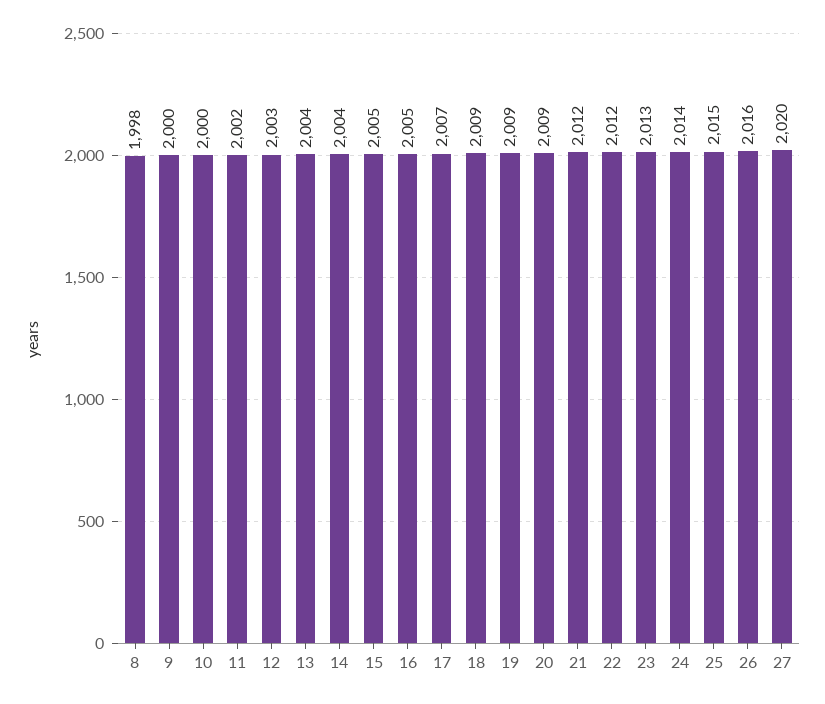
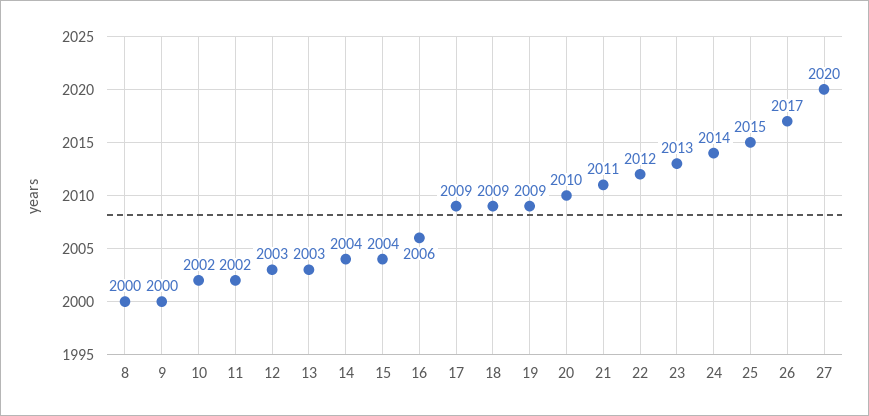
  {
-   "8": 1998,
+   "8": 2000,
    "9": 2000,
-   "10": 2000,
+   "10": 2002,
    "11": 2002,
    "12": 2003,
-   "13": 2004,
+   "13": 2003,
    "14": 2004,
-   "15": 2005,
+   "15": 2004,
-   "16": 2005,
+   "16": 2006,
-   "17": 2007,
+   "17": 2009,
    "18": 2009,
    "19": 2009,
-   "20": 2009,
+   "20": 2010,
-   "21": 2012,
+   "21": 2011,
    "22": 2012,
    "23": 2013,
    "24": 2014,
    "25": 2015,
-   "26": 2016,
+   "26": 2017,
    "27": 2020
  }

